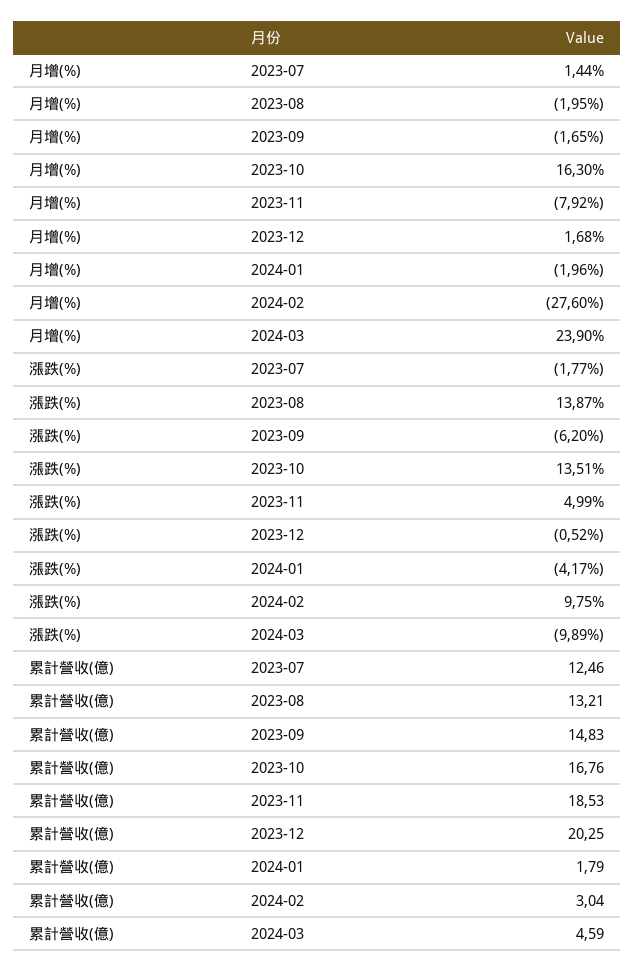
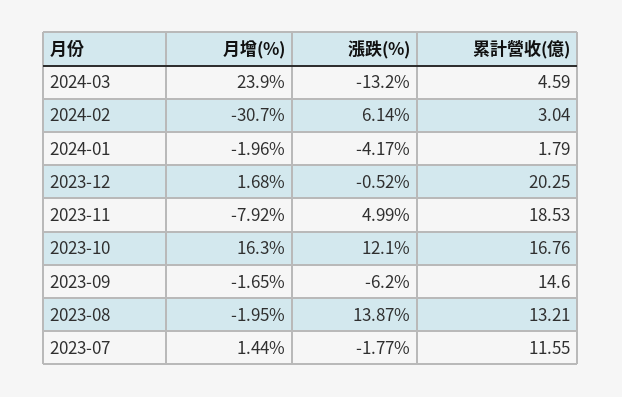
  {
    "月增(%)": {
      "2023-07": 1.44,
      "2023-08": -1.95,
      "2023-09": -1.65,
      "2023-10": 16.3,
      "2023-11": -7.92,
      "2023-12": 1.68,
      "2024-01": -1.96,
-     "2024-02": -27.6,
+     "2024-02": -30.7,
      "2024-03": 23.9
    },
    "漲跌(%)": {
      "2023-07": -1.77,
      "2023-08": 13.87,
      "2023-09": -6.2,
-     "2023-10": 13.51,
+     "2023-10": 12.1,
      "2023-11": 4.99,
      "2023-12": -0.52,
      "2024-01": -4.17,
-     "2024-02": 9.75,
+     "2024-02": 6.14,
-     "2024-03": -9.89
+     "2024-03": -13.2
    },
    "累計營收(億)": {
-     "2023-07": 12.46,
+     "2023-07": 11.55,
      "2023-08": 13.21,
-     "2023-09": 14.83,
+     "2023-09": 14.6,
      "2023-10": 16.76,
      "2023-11": 18.53,
      "2023-12": 20.25,
      "2024-01": 1.79,
      "2024-02": 3.04,
      "2024-03": 4.59
    }
  }

